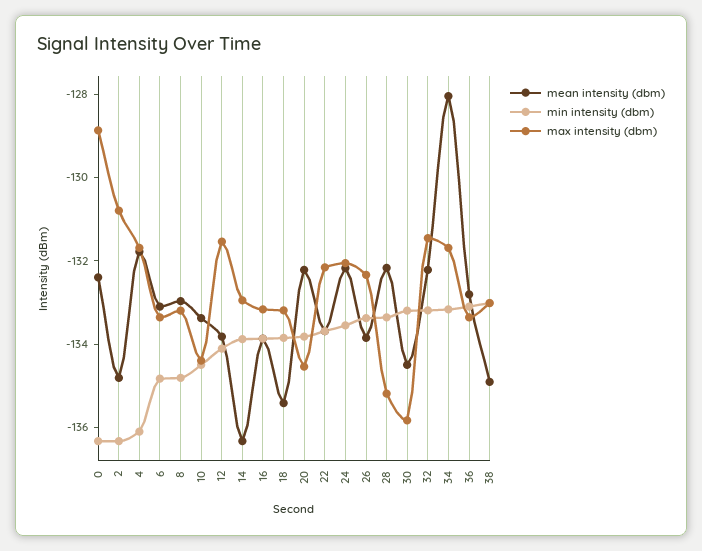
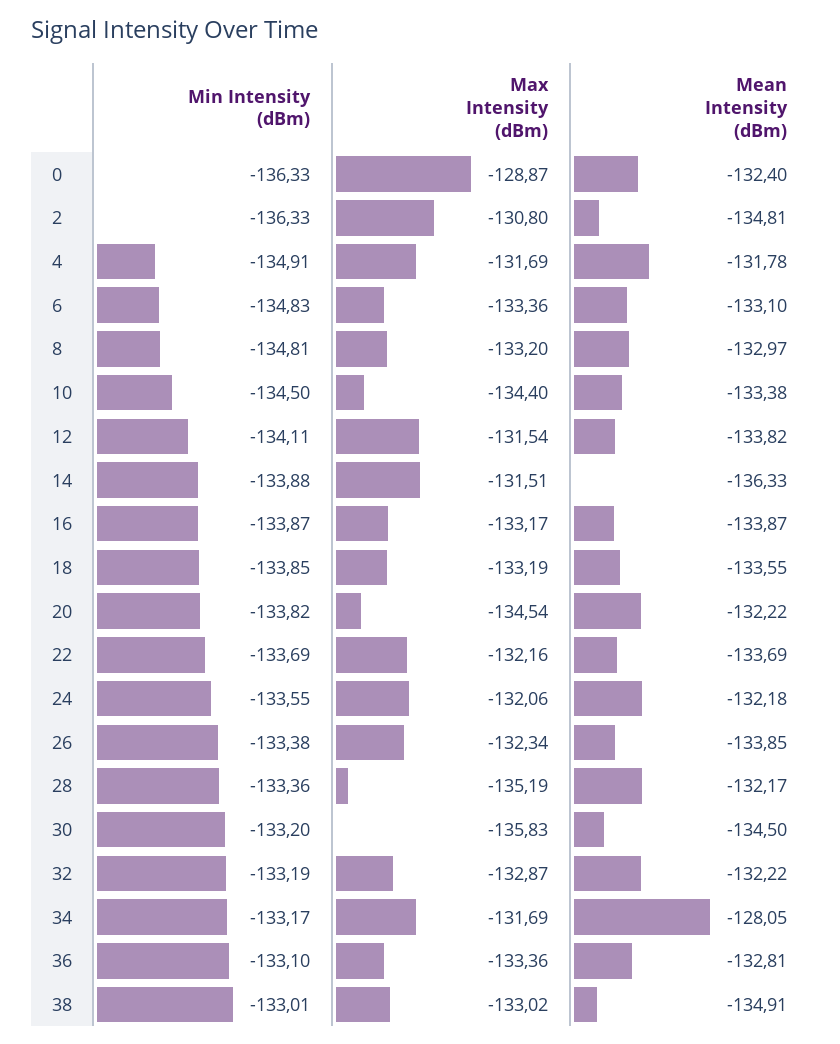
  {
    "mean intensity (dbm)": {
      "0": -132.4,
      "2": -134.81,
      "4": -131.78,
      "6": -133.1,
      "8": -132.97,
      "10": -133.38,
      "12": -133.82,
      "14": -136.33,
      "16": -133.87,
-     "18": -135.5,
+     "18": -133.55,
      "20": -132.22,
      "22": -133.69,
      "24": -132.18,
      "26": -133.85,
      "28": -132.17,
      "30": -134.5,
      "32": -132.22,
      "34": -128.05,
      "36": -132.81,
      "38": -134.91
    },
    "min intensity (dbm)": {
      "0": -136.33,
      "2": -136.33,
-     "4": -136,
+     "4": -134.91,
      "6": -134.83,
      "8": -134.81,
      "10": -134.5,
      "12": -134.11,
      "14": -133.88,
      "16": -133.87,
      "18": -133.85,
      "20": -133.82,
      "22": -133.69,
      "24": -133.55,
      "26": -133.38,
      "28": -133.36,
      "30": -133.2,
      "32": -133.19,
      "34": -133.17,
      "36": -133.1,
      "38": -133.01
    },
    "max intensity (dbm)": {
      "0": -128.87,
      "2": -130.8,
      "4": -131.69,
      "6": -133.36,
      "8": -133.2,
      "10": -134.4,
      "12": -131.54,
-     "14": -133,
+     "14": -131.51,
      "16": -133.17,
      "18": -133.19,
      "20": -134.54,
      "22": -132.16,
      "24": -132.06,
      "26": -132.34,
      "28": -135.19,
      "30": -135.83,
-     "32": -131.5,
+     "32": -132.87,
      "34": -131.69,
      "36": -133.36,
      "38": -133.02
    }
  }

